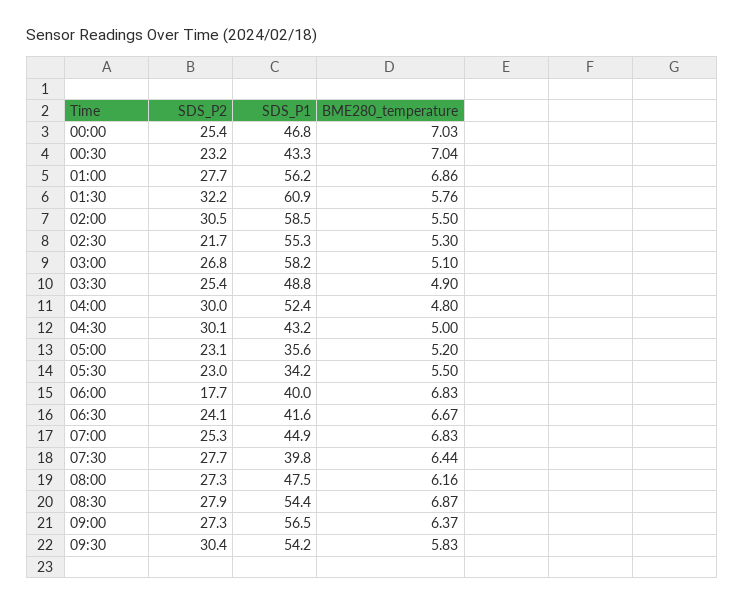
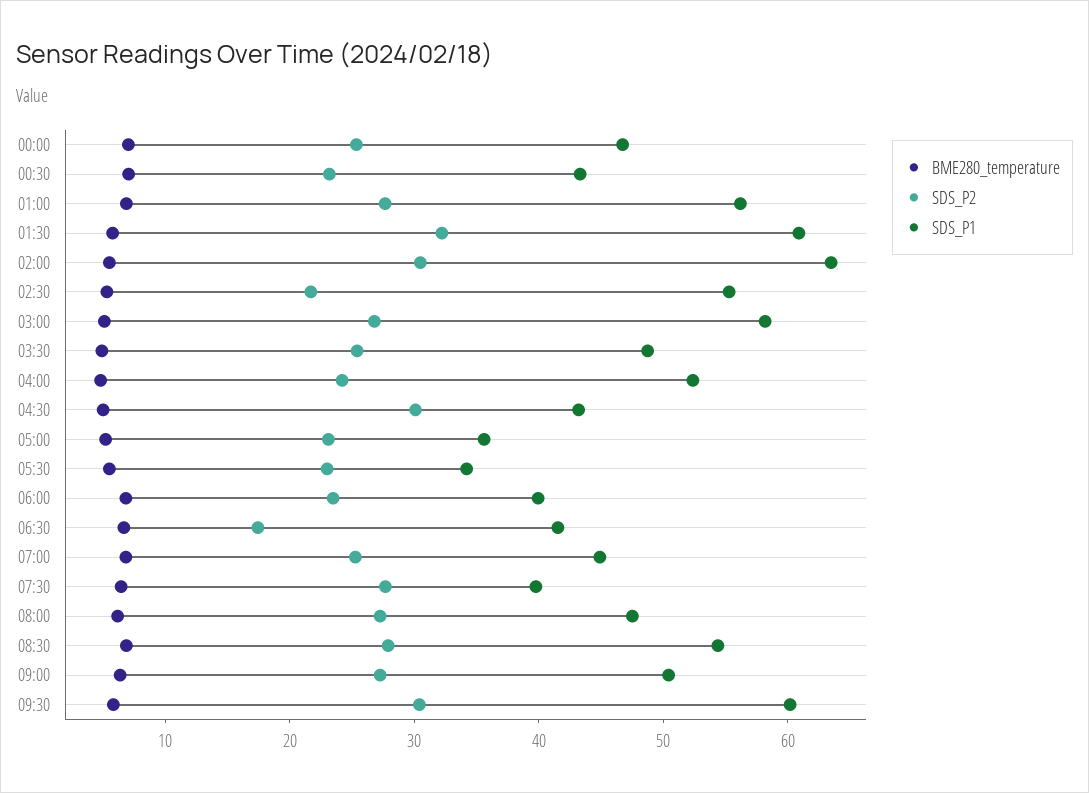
  {
    "SDS_P2": {
      "00:00": 25.4,
      "00:30": 23.2,
      "01:00": 27.7,
      "01:30": 32.2,
      "02:00": 30.5,
      "02:30": 21.7,
      "03:00": 26.8,
      "03:30": 25.4,
-     "04:00": 30,
+     "04:00": 24,
      "04:30": 30.1,
      "05:00": 23.1,
      "05:30": 23,
-     "06:00": 17.7,
+     "06:00": 24,
-     "06:30": 24.1,
+     "06:30": 18,
      "07:00": 25.3,
      "07:30": 27.7,
      "08:00": 27.3,
      "08:30": 27.9,
      "09:00": 27.3,
      "09:30": 30.4
    },
    "SDS_P1": {
      "00:00": 46.8,
      "00:30": 43.3,
      "01:00": 56.2,
      "01:30": 60.9,
-     "02:00": 58.5,
+     "02:00": 64,
      "02:30": 55.3,
      "03:00": 58.2,
      "03:30": 48.8,
      "04:00": 52.4,
      "04:30": 43.2,
      "05:00": 35.6,
      "05:30": 34.2,
      "06:00": 40,
      "06:30": 41.6,
      "07:00": 44.9,
      "07:30": 39.8,
      "08:00": 47.5,
      "08:30": 54.4,
-     "09:00": 56.5,
+     "09:00": 50,
-     "09:30": 54.2
+     "09:30": 60
    },
    "BME280_temperature": {
      "00:00": 7.03,
      "00:30": 7.04,
      "01:00": 6.86,
      "01:30": 5.76,
      "02:00": 5.5,
      "02:30": 5.3,
      "03:00": 5.1,
      "03:30": 4.9,
      "04:00": 4.8,
      "04:30": 5,
      "05:00": 5.2,
      "05:30": 5.5,
      "06:00": 6.83,
      "06:30": 6.67,
      "07:00": 6.83,
      "07:30": 6.44,
      "08:00": 6.16,
      "08:30": 6.87,
      "09:00": 6.37,
      "09:30": 5.83
    }
  }

